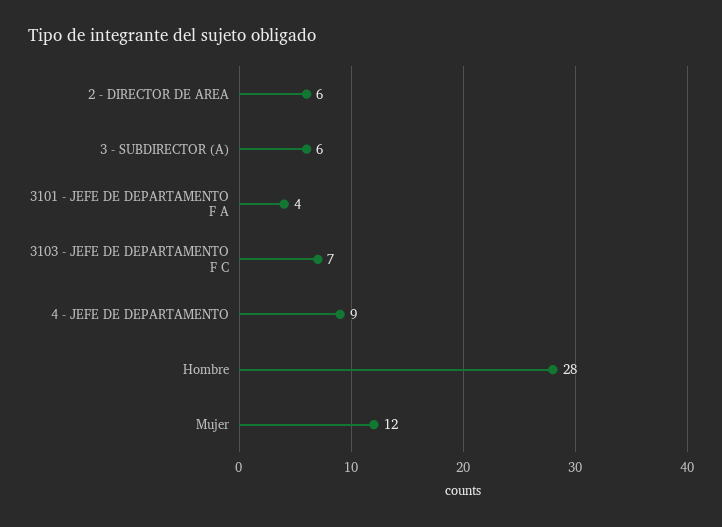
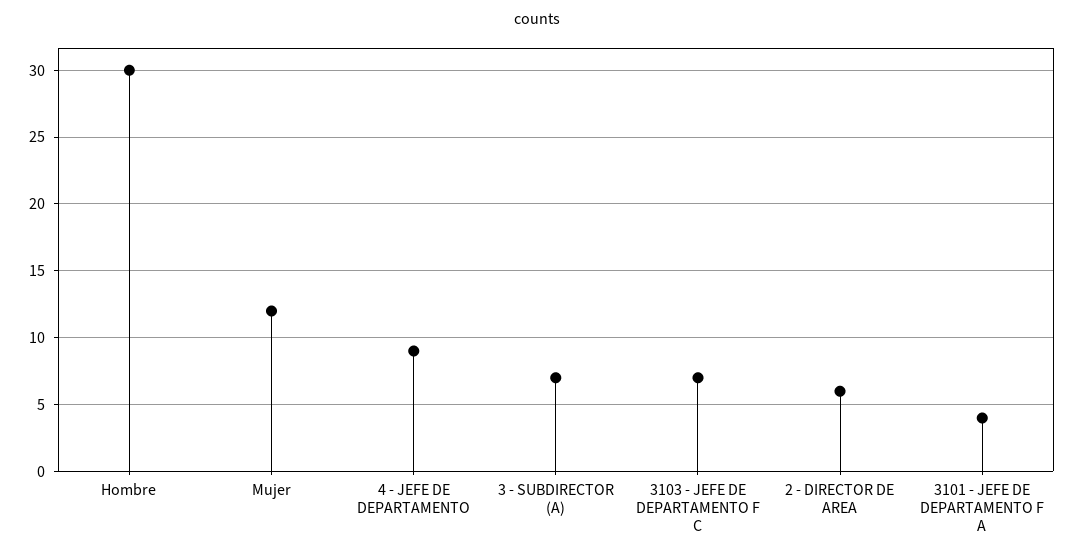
  {
    "2 - DIRECTOR DE AREA": 6,
-   "3 - SUBDIRECTOR (A)": 6,
+   "3 - SUBDIRECTOR (A)": 7,
    "3101 - JEFE DE DEPARTAMENTO F A": 4,
    "3103 - JEFE DE DEPARTAMENTO F C": 7,
    "4 - JEFE DE DEPARTAMENTO": 9,
-   "Hombre": 28,
+   "Hombre": 30,
    "Mujer": 12
  }

